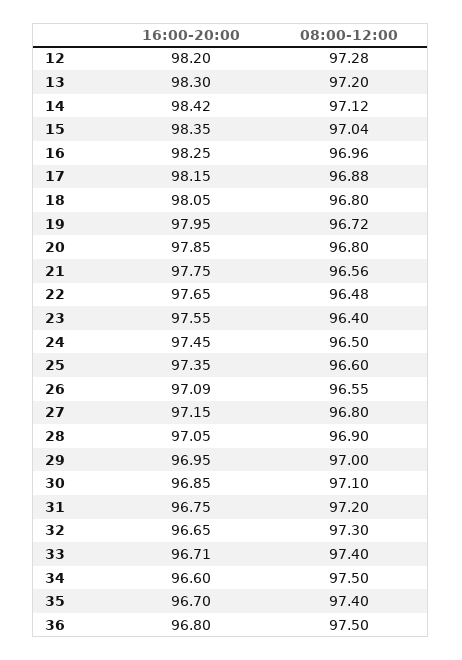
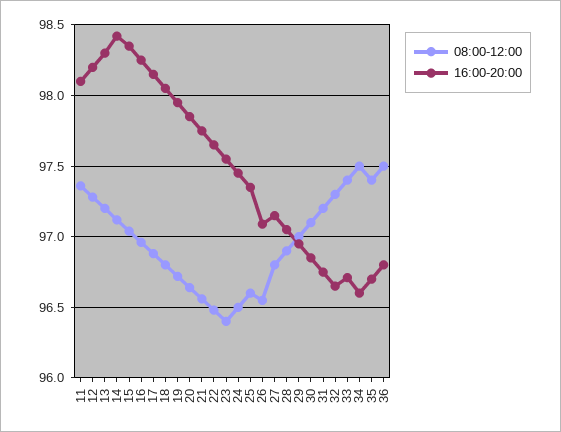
  {
    "16:00-20:00": {
      "12": 98.2,
      "13": 98.3,
      "14": 98.42,
      "15": 98.35,
      "16": 98.25,
      "17": 98.15,
      "18": 98.05,
      "19": 97.95,
      "20": 97.85,
      "21": 97.75,
      "22": 97.65,
      "23": 97.55,
      "24": 97.45,
      "25": 97.35,
      "26": 97.09,
      "27": 97.15,
      "28": 97.05,
      "29": 96.95,
      "30": 96.85,
      "31": 96.75,
      "32": 96.65,
      "33": 96.71,
      "34": 96.6,
      "35": 96.7,
-     "36": 96.8
+     "36": 96.8,
+     "11": 98.1
    },
    "08:00-12:00": {
      "12": 97.28,
      "13": 97.2,
      "14": 97.12,
      "15": 97.04,
      "16": 96.96,
      "17": 96.88,
      "18": 96.8,
      "19": 96.72,
-     "20": 96.8,
+     "20": 96.65,
      "21": 96.56,
      "22": 96.48,
      "23": 96.4,
      "24": 96.5,
      "25": 96.6,
      "26": 96.55,
      "27": 96.8,
      "28": 96.9,
      "29": 97,
      "30": 97.1,
      "31": 97.2,
      "32": 97.3,
      "33": 97.4,
      "34": 97.5,
      "35": 97.4,
-     "36": 97.5
+     "36": 97.5,
+     "11": 97.35
    }
  }

